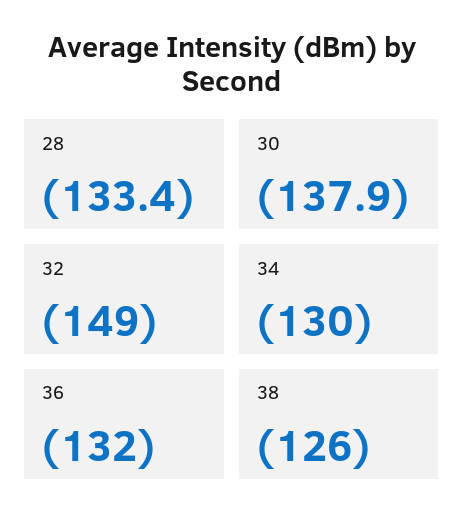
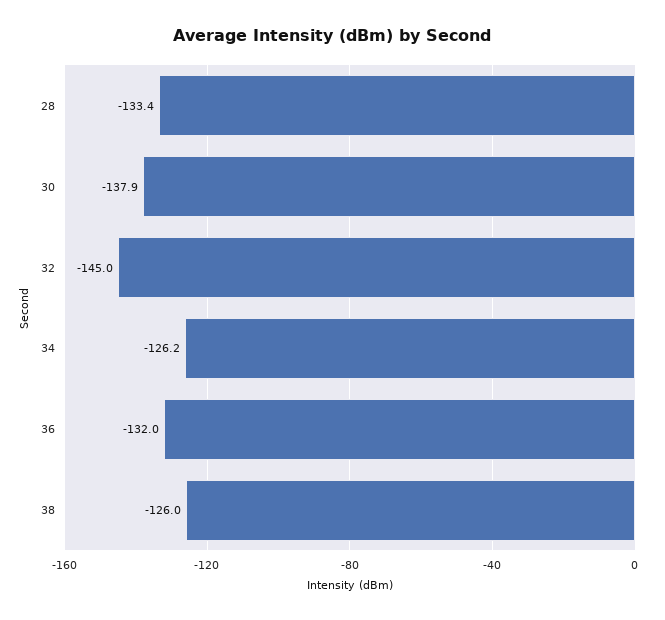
  {
    "28": -133.4,
    "30": -137.9,
-   "32": -149,
+   "32": -145,
-   "34": -130,
+   "34": -126.2,
    "36": -132,
    "38": -126
  }

